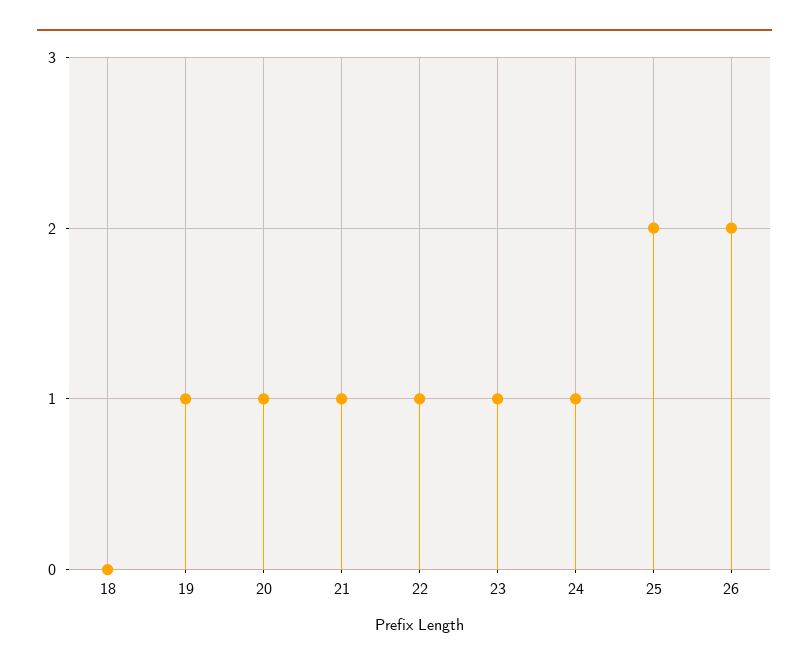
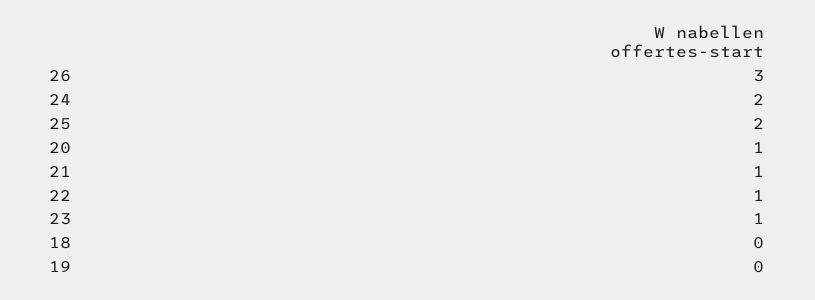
  {
    "18": 0,
-   "19": 1,
+   "19": 0,
    "20": 1,
    "21": 1,
    "22": 1,
    "23": 1,
-   "24": 1,
+   "24": 2,
    "25": 2,
-   "26": 2
+   "26": 3
  }

